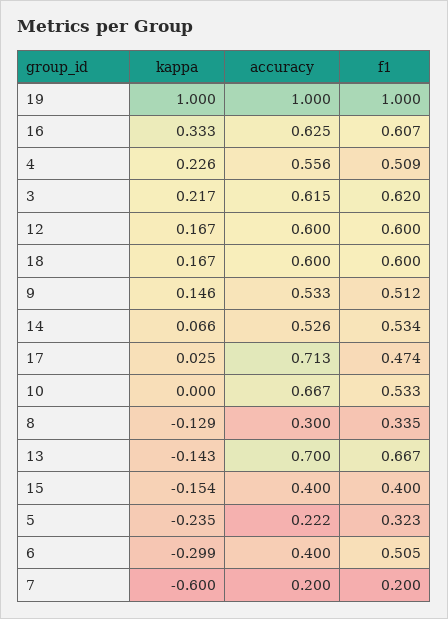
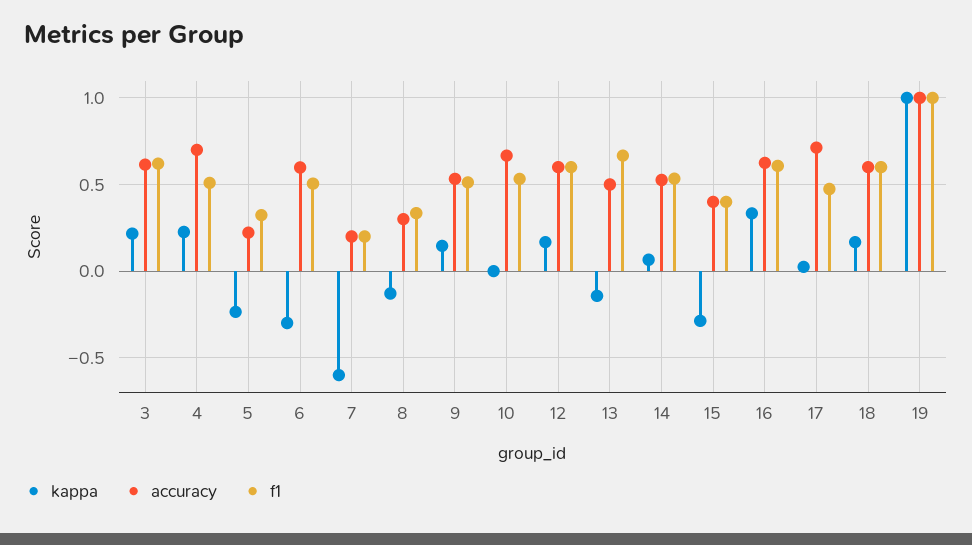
  {
    "kappa": {
      "19": 1,
      "16": 0.333,
      "4": 0.226,
      "3": 0.217,
      "12": 0.167,
      "18": 0.167,
      "9": 0.146,
      "14": 0.066,
      "17": 0.025,
      "10": 0,
      "8": -0.129,
      "13": -0.143,
-     "15": -0.154,
+     "15": -0.3,
      "5": -0.235,
      "6": -0.299,
      "7": -0.6
    },
    "accuracy": {
      "19": 1,
      "16": 0.625,
-     "4": 0.556,
+     "4": 0.7,
      "3": 0.615,
      "12": 0.6,
      "18": 0.6,
      "9": 0.533,
      "14": 0.526,
      "17": 0.713,
      "10": 0.667,
      "8": 0.3,
-     "13": 0.7,
+     "13": 0.5,
      "15": 0.4,
      "5": 0.222,
-     "6": 0.4,
+     "6": 0.6,
      "7": 0.2
    },
    "f1": {
      "19": 1,
      "16": 0.607,
      "4": 0.509,
      "3": 0.62,
      "12": 0.6,
      "18": 0.6,
      "9": 0.512,
      "14": 0.534,
      "17": 0.474,
      "10": 0.533,
      "8": 0.335,
      "13": 0.667,
      "15": 0.4,
      "5": 0.323,
      "6": 0.505,
      "7": 0.2
    }
  }

